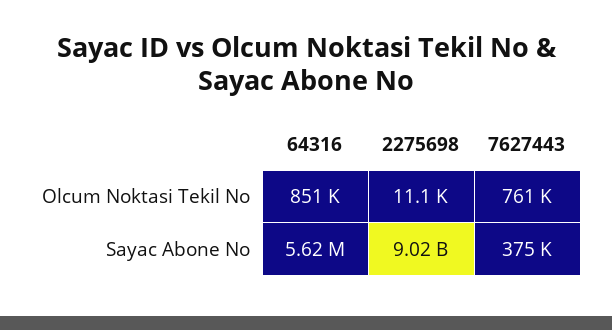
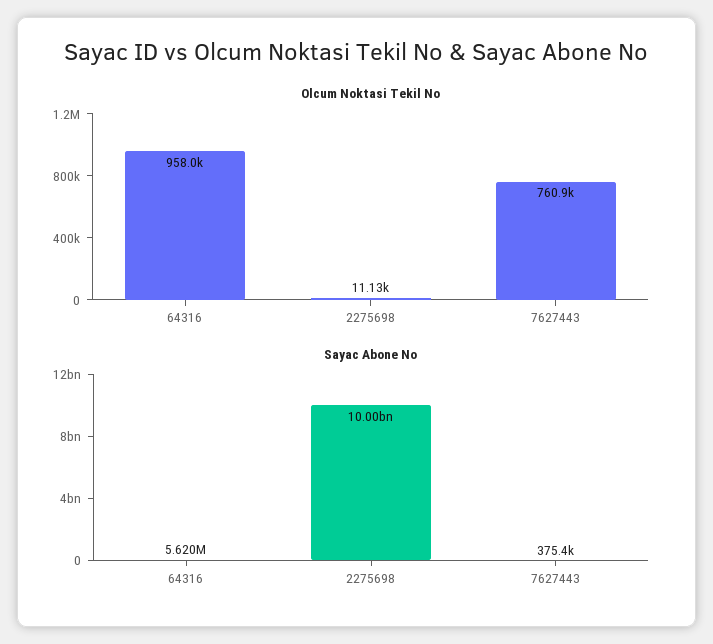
  {
    "Olcum Noktasi Tekil No": {
-     "64316": 851000,
+     "64316": 958000,
      "2275698": 11130,
      "7627443": 760900
    },
    "Sayac Abone No": {
      "64316": 5620000,
-     "2275698": 9020000000,
+     "2275698": 10000000000,
      "7627443": 375400
    }
  }

